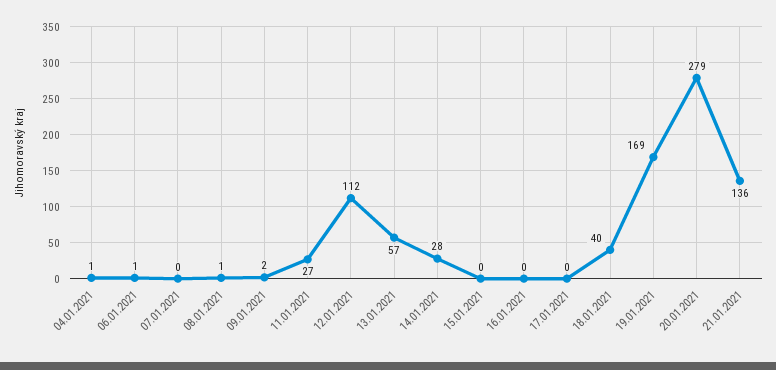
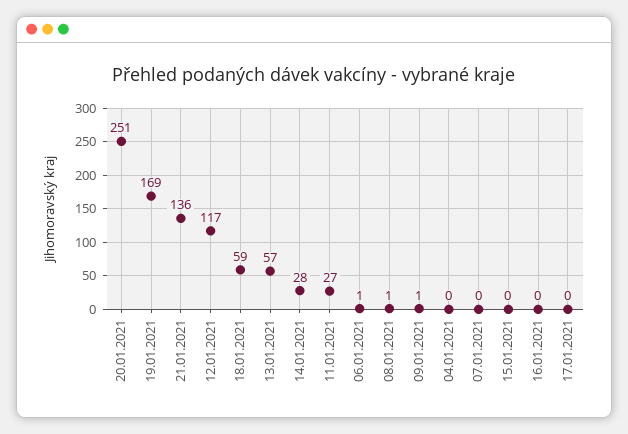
  {
-   "04.01.2021": 1,
+   "04.01.2021": 0,
    "06.01.2021": 1,
    "07.01.2021": 0,
    "08.01.2021": 1,
-   "09.01.2021": 2,
+   "09.01.2021": 1,
    "11.01.2021": 27,
-   "12.01.2021": 112,
+   "12.01.2021": 117,
    "13.01.2021": 57,
    "14.01.2021": 28,
    "15.01.2021": 0,
    "16.01.2021": 0,
    "17.01.2021": 0,
-   "18.01.2021": 40,
+   "18.01.2021": 59,
    "19.01.2021": 169,
-   "20.01.2021": 279,
+   "20.01.2021": 251,
    "21.01.2021": 136
  }

